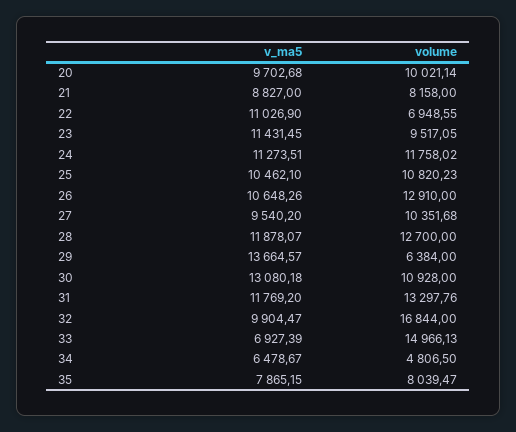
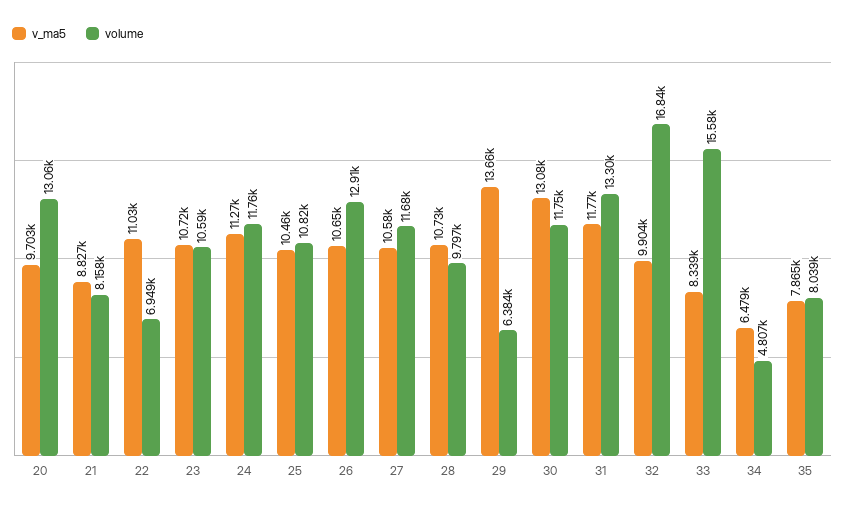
  {
    "v_ma5": {
      "20": 9702.68,
      "21": 8827,
      "22": 11026.9,
-     "23": 11431.45,
+     "23": 10720,
      "24": 11273.51,
      "25": 10462.1,
      "26": 10648.26,
-     "27": 9540.2,
+     "27": 10580,
-     "28": 11878.07,
+     "28": 10730,
      "29": 13664.57,
      "30": 13080.18,
      "31": 11769.2,
      "32": 9904.47,
-     "33": 6927.39,
+     "33": 8339,
      "34": 6478.67,
      "35": 7865.15
    },
    "volume": {
-     "20": 10021.14,
+     "20": 13060,
      "21": 8158,
      "22": 6948.55,
-     "23": 9517.05,
+     "23": 10590,
      "24": 11758.02,
      "25": 10820.23,
      "26": 12910,
-     "27": 10351.68,
+     "27": 11680,
-     "28": 12700,
+     "28": 9797,
      "29": 6384,
-     "30": 10928,
+     "30": 11750,
      "31": 13297.76,
      "32": 16844,
-     "33": 14966.13,
+     "33": 15580,
      "34": 4806.5,
      "35": 8039.47
    }
  }

